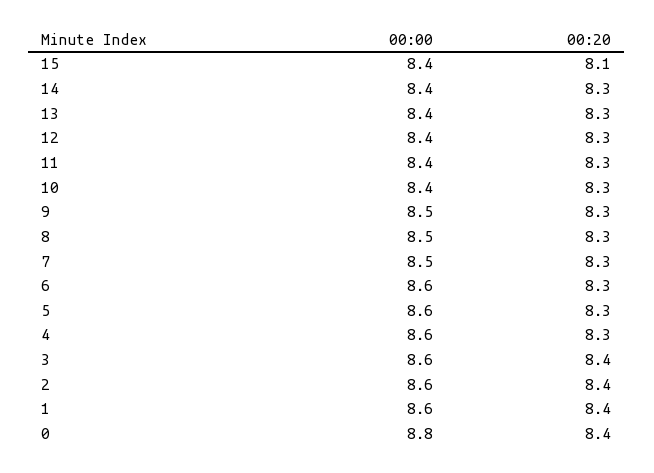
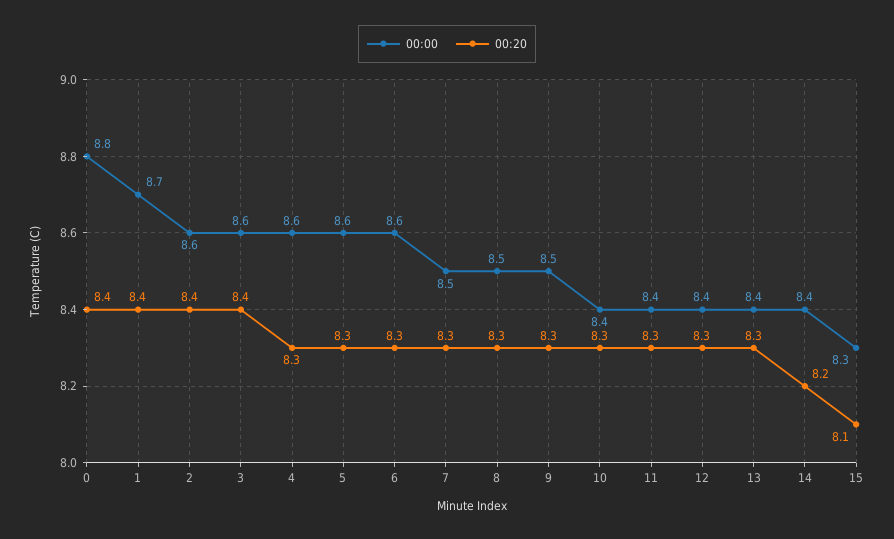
  {
    "00:00": {
-     "15": 8.4,
+     "15": 8.3,
      "14": 8.4,
      "13": 8.4,
      "12": 8.4,
      "11": 8.4,
      "10": 8.4,
      "9": 8.5,
      "8": 8.5,
      "7": 8.5,
      "6": 8.6,
      "5": 8.6,
      "4": 8.6,
      "3": 8.6,
      "2": 8.6,
-     "1": 8.6,
+     "1": 8.7,
      "0": 8.8
    },
    "00:20": {
      "15": 8.1,
-     "14": 8.3,
+     "14": 8.2,
      "13": 8.3,
      "12": 8.3,
      "11": 8.3,
      "10": 8.3,
      "9": 8.3,
      "8": 8.3,
      "7": 8.3,
      "6": 8.3,
      "5": 8.3,
      "4": 8.3,
      "3": 8.4,
      "2": 8.4,
      "1": 8.4,
      "0": 8.4
    }
  }

